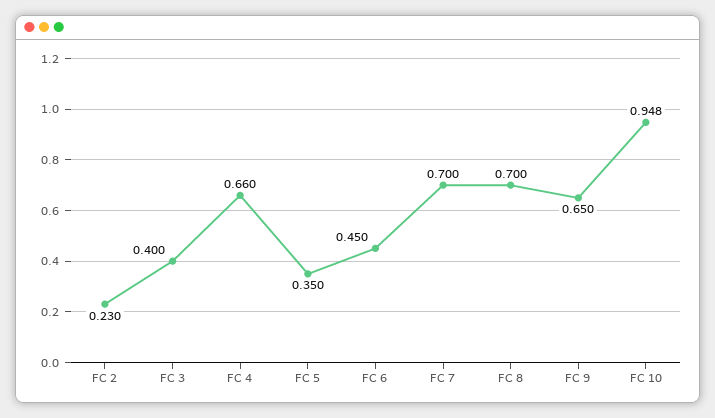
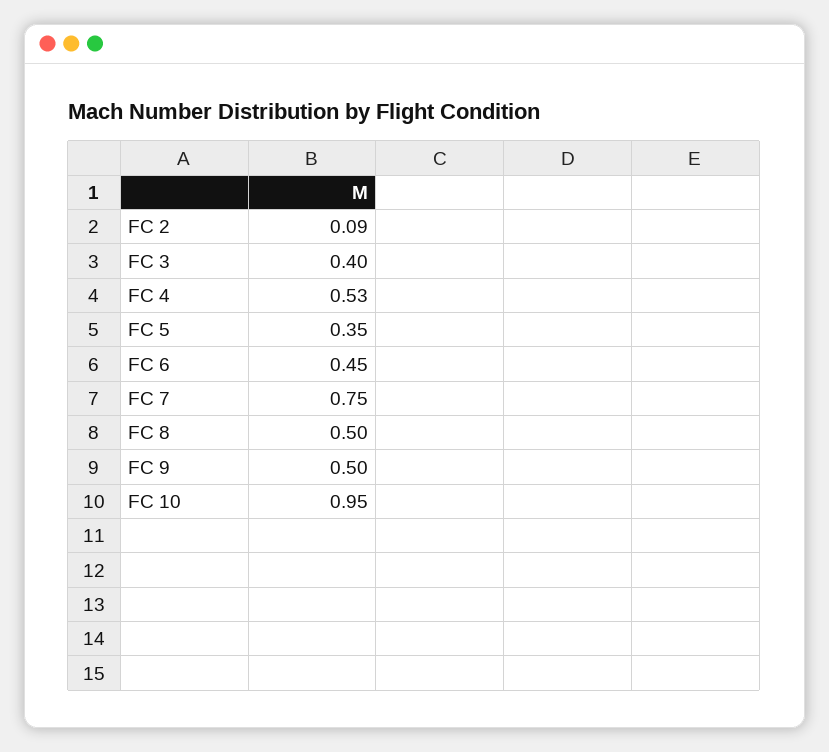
  {
-   "FC 2": 0.23,
+   "FC 2": 0.09,
    "FC 3": 0.4,
-   "FC 4": 0.66,
+   "FC 4": 0.53,
    "FC 5": 0.35,
    "FC 6": 0.45,
-   "FC 7": 0.7,
+   "FC 7": 0.75,
-   "FC 8": 0.7,
+   "FC 8": 0.5,
-   "FC 9": 0.65,
+   "FC 9": 0.5,
    "FC 10": 0.948
  }

